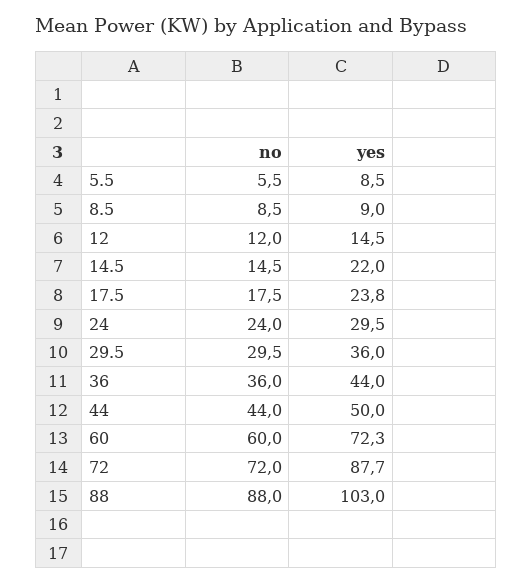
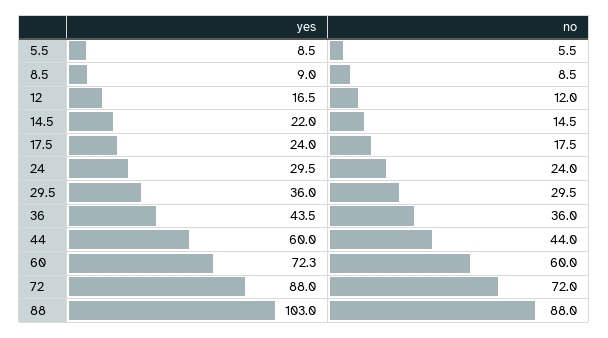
  {
    "no": {
      "5.5": 5.5,
      "8.5": 8.5,
      "12": 12,
      "14.5": 14.5,
      "17.5": 17.5,
      "24": 24,
      "29.5": 29.5,
      "36": 36,
      "44": 44,
      "60": 60,
      "72": 72,
      "88": 88
    },
    "yes": {
      "5.5": 8.5,
      "8.5": 9,
-     "12": 14.5,
+     "12": 16.5,
      "14.5": 22,
-     "17.5": 23.8,
+     "17.5": 24,
      "24": 29.5,
      "29.5": 36,
-     "36": 44,
+     "36": 43.5,
-     "44": 50,
+     "44": 60,
      "60": 72.3,
-     "72": 87.7,
+     "72": 88,
      "88": 103
    }
  }

